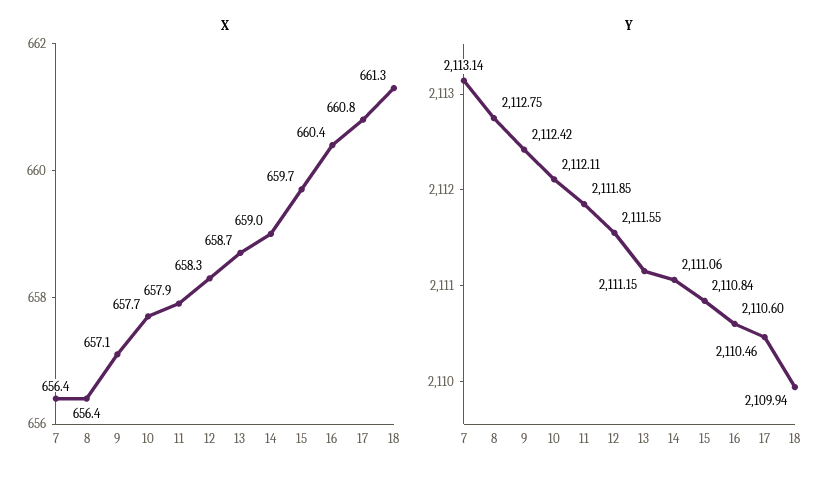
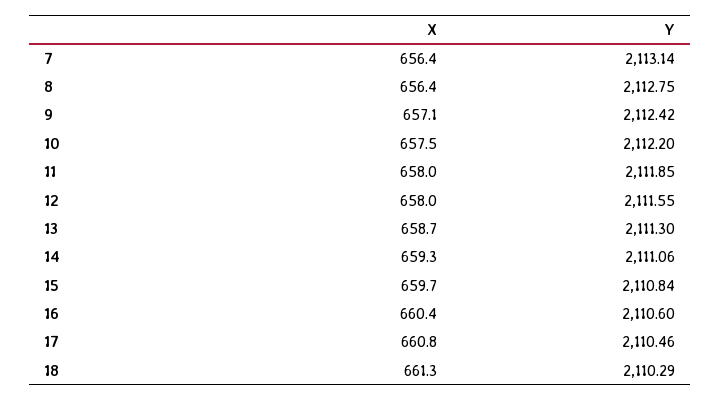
  {
    "X": {
      "7": 656.4,
      "8": 656.4,
      "9": 657.1,
-     "10": 657.7,
+     "10": 657.5,
-     "11": 657.9,
+     "11": 658,
-     "12": 658.3,
+     "12": 658,
      "13": 658.7,
-     "14": 659,
+     "14": 659.3,
      "15": 659.7,
      "16": 660.4,
      "17": 660.8,
      "18": 661.3
    },
    "Y": {
      "7": 2113.14,
      "8": 2112.75,
      "9": 2112.42,
-     "10": 2112.11,
+     "10": 2112.2,
      "11": 2111.85,
      "12": 2111.55,
-     "13": 2111.15,
+     "13": 2111.3,
      "14": 2111.06,
      "15": 2110.84,
      "16": 2110.6,
      "17": 2110.46,
-     "18": 2109.94
+     "18": 2110.29
    }
  }

